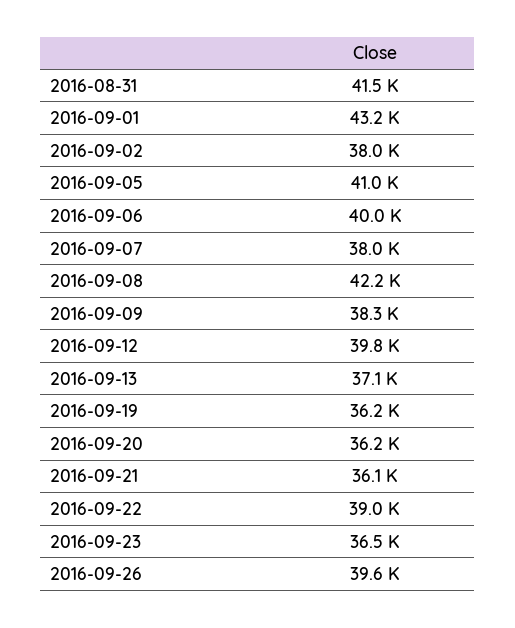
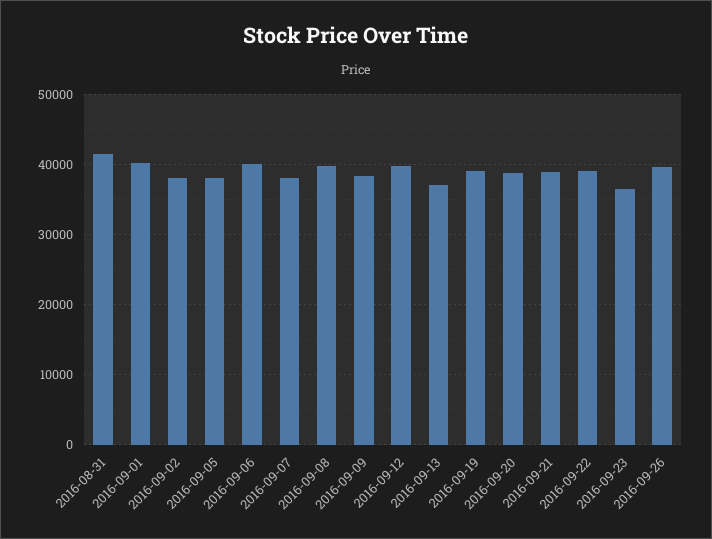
  {
    "2016-08-31": 41500,
-   "2016-09-01": 43200,
+   "2016-09-01": 40000,
    "2016-09-02": 38000,
-   "2016-09-05": 41000,
+   "2016-09-05": 38000,
    "2016-09-06": 40000,
    "2016-09-07": 38000,
-   "2016-09-08": 42200,
+   "2016-09-08": 40000,
    "2016-09-09": 38300,
    "2016-09-12": 39800,
    "2016-09-13": 37100,
-   "2016-09-19": 36200,
+   "2016-09-19": 39000,
-   "2016-09-20": 36200,
+   "2016-09-20": 39000,
-   "2016-09-21": 36100,
+   "2016-09-21": 39000,
    "2016-09-22": 39000,
    "2016-09-23": 36500,
    "2016-09-26": 39600
  }

